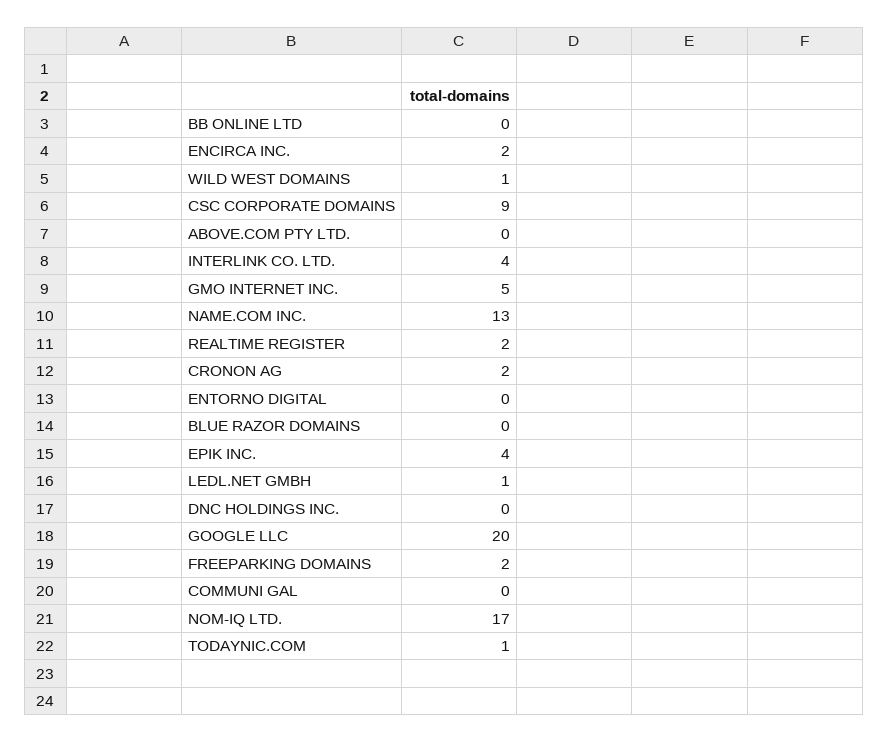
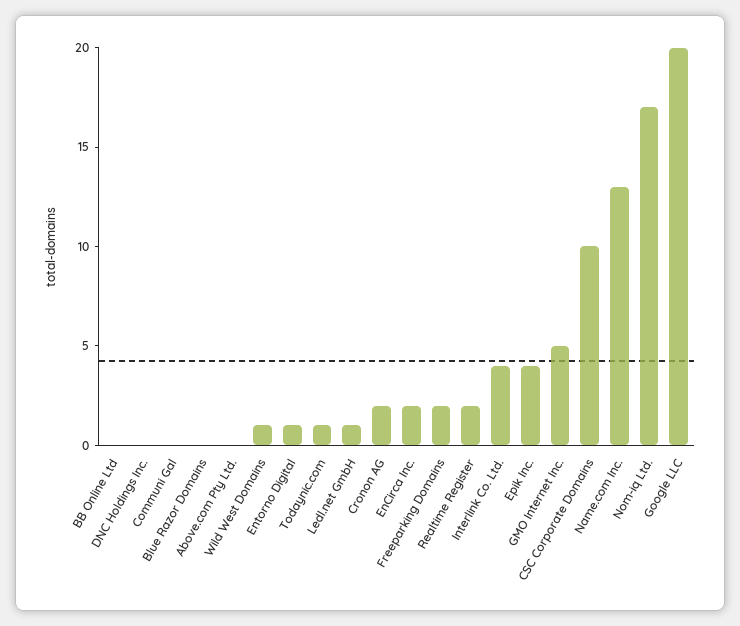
  {
    "BB ONLINE LTD": 0,
    "ENCIRCA INC.": 2,
    "WILD WEST DOMAINS": 1,
-   "CSC CORPORATE DOMAINS": 9,
+   "CSC CORPORATE DOMAINS": 10,
    "ABOVE.COM PTY LTD.": 0,
    "INTERLINK CO. LTD.": 4,
    "GMO INTERNET INC.": 5,
    "NAME.COM INC.": 13,
    "REALTIME REGISTER": 2,
    "CRONON AG": 2,
-   "ENTORNO DIGITAL": 0,
+   "ENTORNO DIGITAL": 1,
    "BLUE RAZOR DOMAINS": 0,
    "EPIK INC.": 4,
    "LEDL.NET GMBH": 1,
    "DNC HOLDINGS INC.": 0,
    "GOOGLE LLC": 20,
    "FREEPARKING DOMAINS": 2,
    "COMMUNI GAL": 0,
    "NOM-IQ LTD.": 17,
    "TODAYNIC.COM": 1
  }

